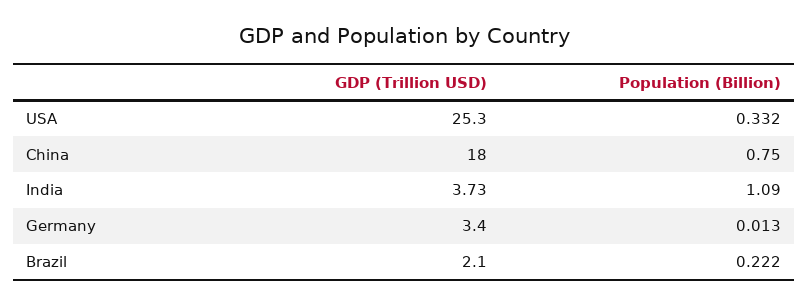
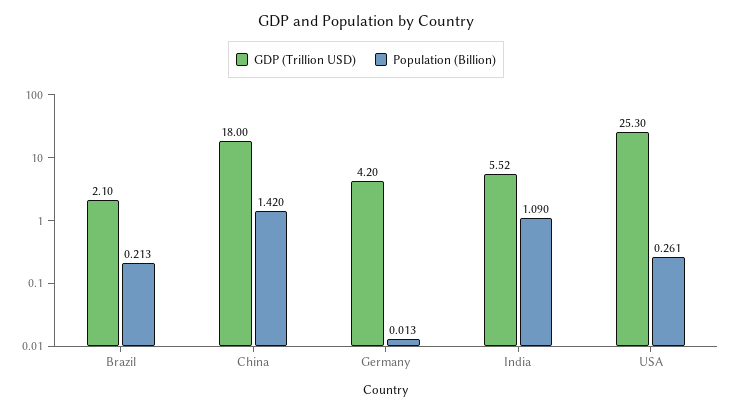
  {
    "GDP (Trillion USD)": {
      "USA": 25.3,
      "China": 18,
-     "India": 3.73,
+     "India": 5.52,
-     "Germany": 3.4,
+     "Germany": 4.2,
      "Brazil": 2.1
    },
    "Population (Billion)": {
-     "USA": 0.332,
+     "USA": 0.261,
-     "China": 0.75,
+     "China": 1.42,
      "India": 1.09,
      "Germany": 0.013,
-     "Brazil": 0.222
+     "Brazil": 0.213
    }
  }

